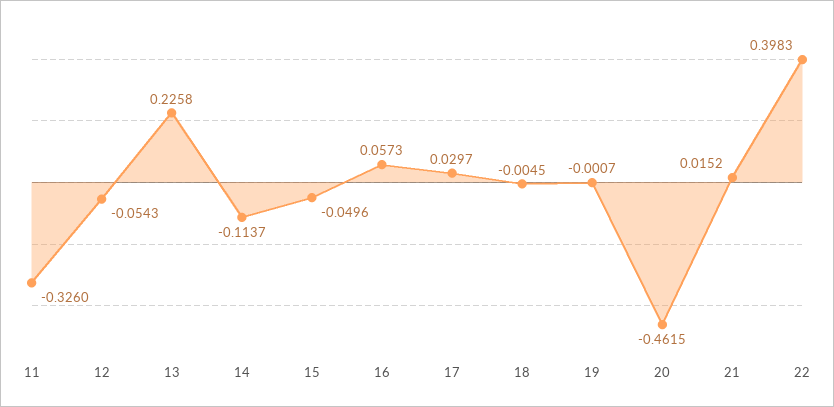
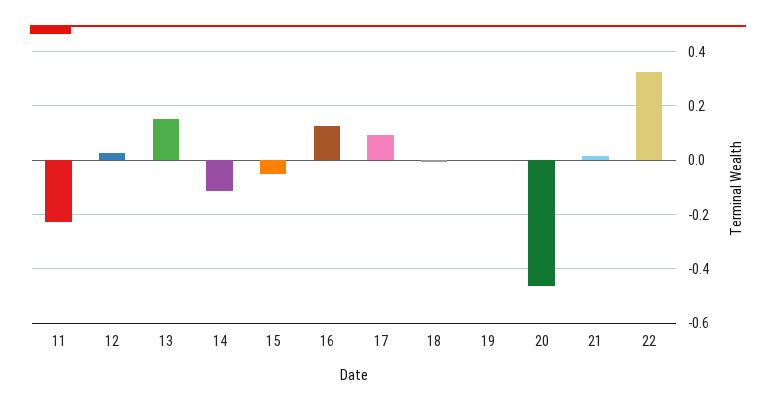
  {
-   "11": -0.326,
+   "11": -0.225,
-   "12": -0.0543,
+   "12": 0.025,
-   "13": 0.2258,
+   "13": 0.15,
    "14": -0.1137,
    "15": -0.0496,
-   "16": 0.0573,
+   "16": 0.125,
-   "17": 0.0297,
+   "17": 0.1,
    "18": -0.0045,
    "19": -0.0007,
    "20": -0.4615,
    "21": 0.0152,
-   "22": 0.3983
+   "22": 0.325
  }

